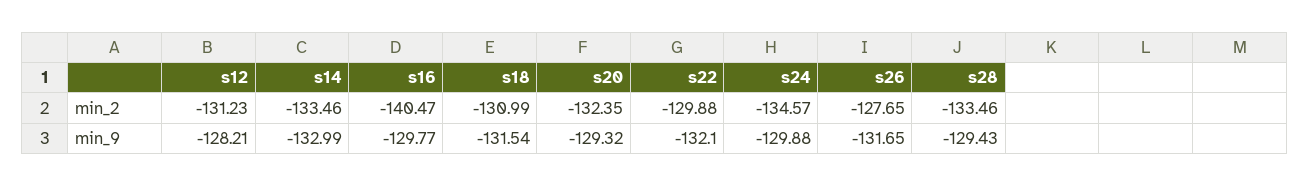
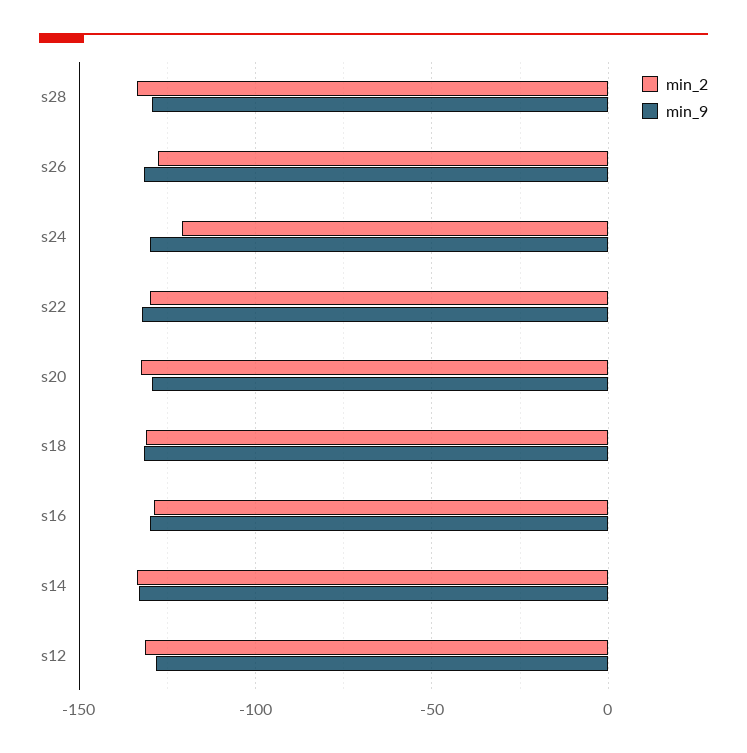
  {
    "min_2": {
      "s12": -131.23,
      "s14": -133.46,
-     "s16": -140.47,
+     "s16": -130,
      "s18": -130.99,
      "s20": -132.35,
      "s22": -129.88,
-     "s24": -134.57,
+     "s24": -120,
      "s26": -127.65,
      "s28": -133.46
    },
    "min_9": {
      "s12": -128.21,
      "s14": -132.99,
      "s16": -129.77,
      "s18": -131.54,
      "s20": -129.32,
      "s22": -132.1,
      "s24": -129.88,
      "s26": -131.65,
      "s28": -129.43
    }
  }

